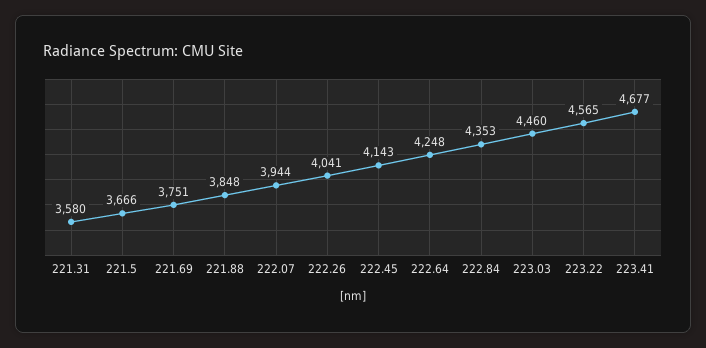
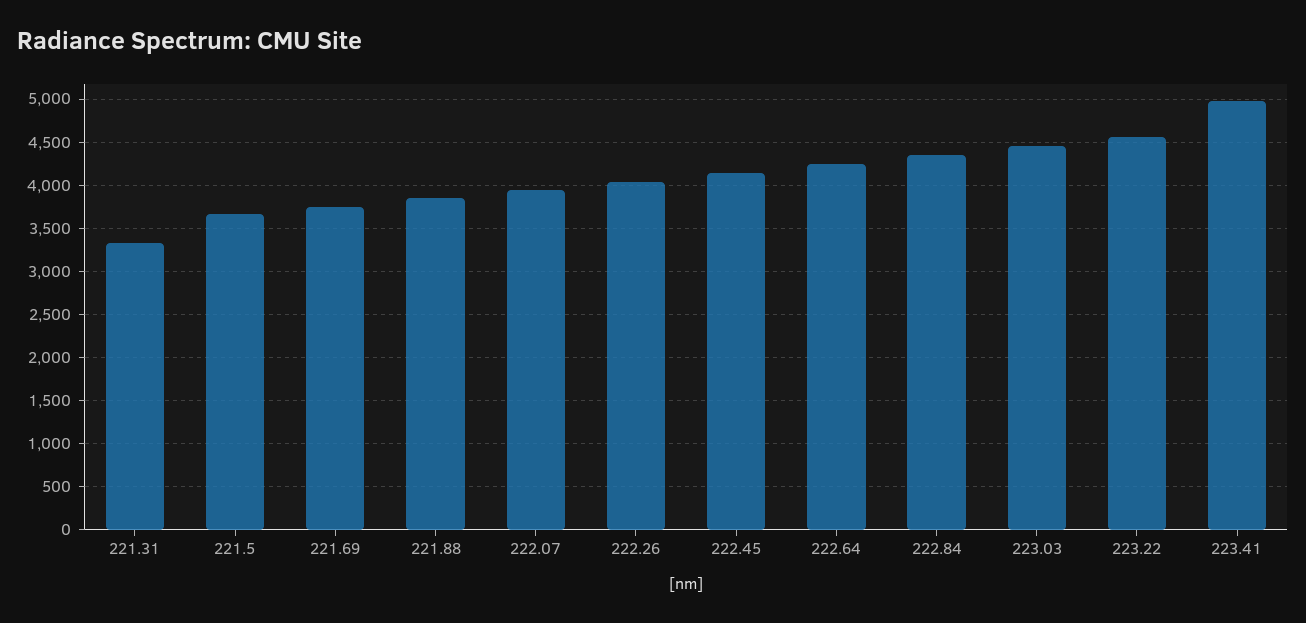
  {
-   "221.31": 3580,
+   "221.31": 3300,
    "221.5": 3666,
    "221.69": 3751,
    "221.88": 3848,
    "222.07": 3944,
    "222.26": 4041,
    "222.45": 4143,
    "222.64": 4248,
    "222.84": 4353,
    "223.03": 4460,
    "223.22": 4565,
-   "223.41": 4677
+   "223.41": 5000
  }

